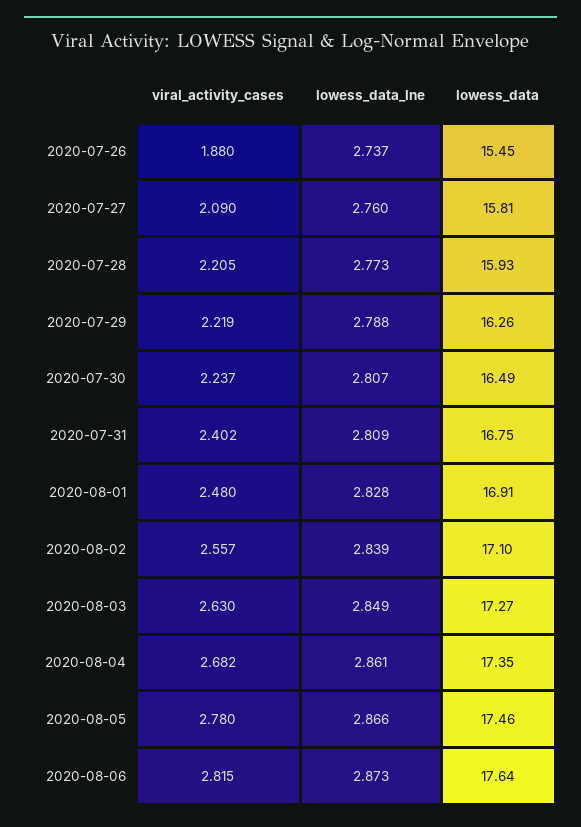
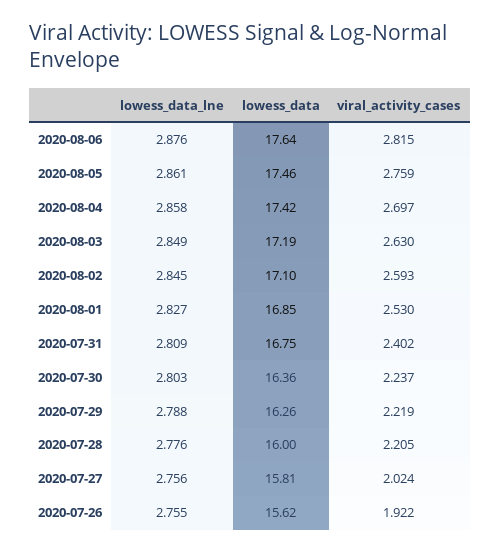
  {
    "viral_activity_cases": {
-     "2020-07-26": 1.88,
+     "2020-07-26": 1.922,
-     "2020-07-27": 2.09,
+     "2020-07-27": 2.024,
      "2020-07-28": 2.205,
      "2020-07-29": 2.219,
      "2020-07-30": 2.237,
      "2020-07-31": 2.402,
-     "2020-08-01": 2.48,
+     "2020-08-01": 2.53,
-     "2020-08-02": 2.557,
+     "2020-08-02": 2.593,
      "2020-08-03": 2.63,
-     "2020-08-04": 2.682,
+     "2020-08-04": 2.697,
-     "2020-08-05": 2.78,
+     "2020-08-05": 2.759,
      "2020-08-06": 2.815
    },
    "lowess_data_lne": {
-     "2020-07-26": 2.737,
+     "2020-07-26": 2.755,
-     "2020-07-27": 2.76,
+     "2020-07-27": 2.756,
-     "2020-07-28": 2.773,
+     "2020-07-28": 2.776,
      "2020-07-29": 2.788,
-     "2020-07-30": 2.807,
+     "2020-07-30": 2.803,
      "2020-07-31": 2.809,
-     "2020-08-01": 2.828,
+     "2020-08-01": 2.827,
-     "2020-08-02": 2.839,
+     "2020-08-02": 2.845,
      "2020-08-03": 2.849,
-     "2020-08-04": 2.861,
+     "2020-08-04": 2.858,
-     "2020-08-05": 2.866,
+     "2020-08-05": 2.861,
-     "2020-08-06": 2.873
+     "2020-08-06": 2.876
    },
    "lowess_data": {
-     "2020-07-26": 15.45,
+     "2020-07-26": 15.62,
      "2020-07-27": 15.81,
-     "2020-07-28": 15.93,
+     "2020-07-28": 16,
      "2020-07-29": 16.26,
-     "2020-07-30": 16.49,
+     "2020-07-30": 16.36,
      "2020-07-31": 16.75,
-     "2020-08-01": 16.91,
+     "2020-08-01": 16.85,
      "2020-08-02": 17.1,
-     "2020-08-03": 17.27,
+     "2020-08-03": 17.19,
-     "2020-08-04": 17.35,
+     "2020-08-04": 17.42,
      "2020-08-05": 17.46,
      "2020-08-06": 17.64
    }
  }

